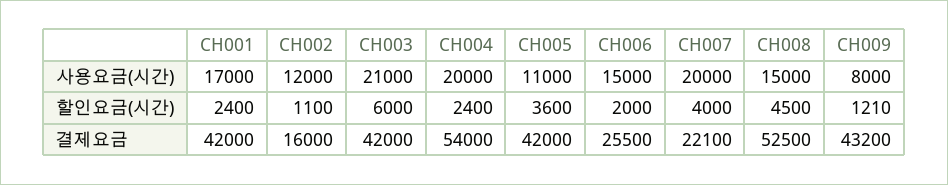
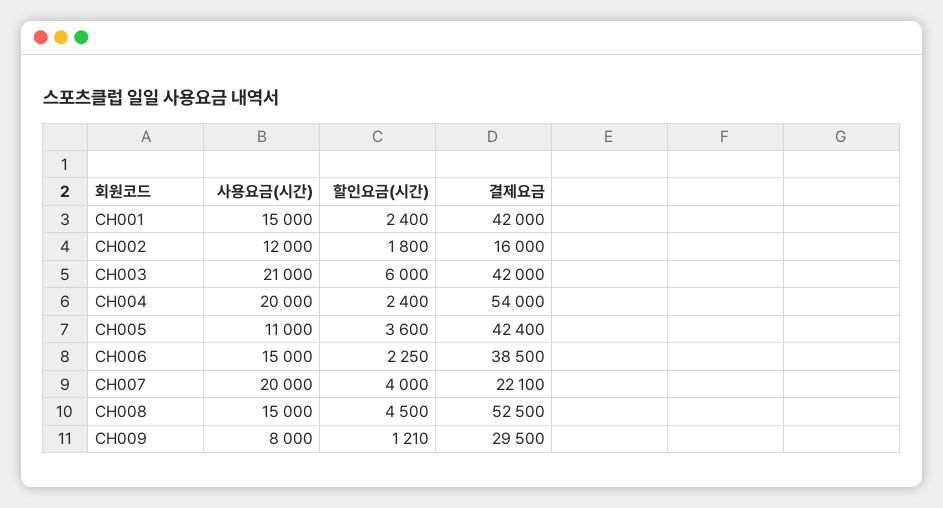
  {
    "CH001": {
-     "사용요금(시간)": 17000,
+     "사용요금(시간)": 15000,
      "할인요금(시간)": 2400,
      "결제요금": 42000
    },
    "CH002": {
      "사용요금(시간)": 12000,
-     "할인요금(시간)": 1100,
+     "할인요금(시간)": 1800,
      "결제요금": 16000
    },
    "CH003": {
      "사용요금(시간)": 21000,
      "할인요금(시간)": 6000,
      "결제요금": 42000
    },
    "CH004": {
      "사용요금(시간)": 20000,
      "할인요금(시간)": 2400,
      "결제요금": 54000
    },
    "CH005": {
      "사용요금(시간)": 11000,
      "할인요금(시간)": 3600,
-     "결제요금": 42000
+     "결제요금": 42400
    },
    "CH006": {
      "사용요금(시간)": 15000,
-     "할인요금(시간)": 2000,
+     "할인요금(시간)": 2250,
-     "결제요금": 25500
+     "결제요금": 38500
    },
    "CH007": {
      "사용요금(시간)": 20000,
      "할인요금(시간)": 4000,
      "결제요금": 22100
    },
    "CH008": {
      "사용요금(시간)": 15000,
      "할인요금(시간)": 4500,
      "결제요금": 52500
    },
    "CH009": {
      "사용요금(시간)": 8000,
      "할인요금(시간)": 1210,
-     "결제요금": 43200
+     "결제요금": 29500
    }
  }

